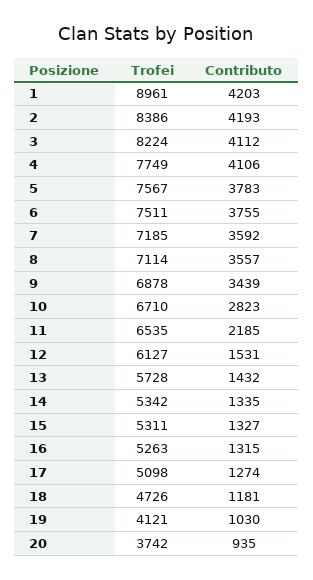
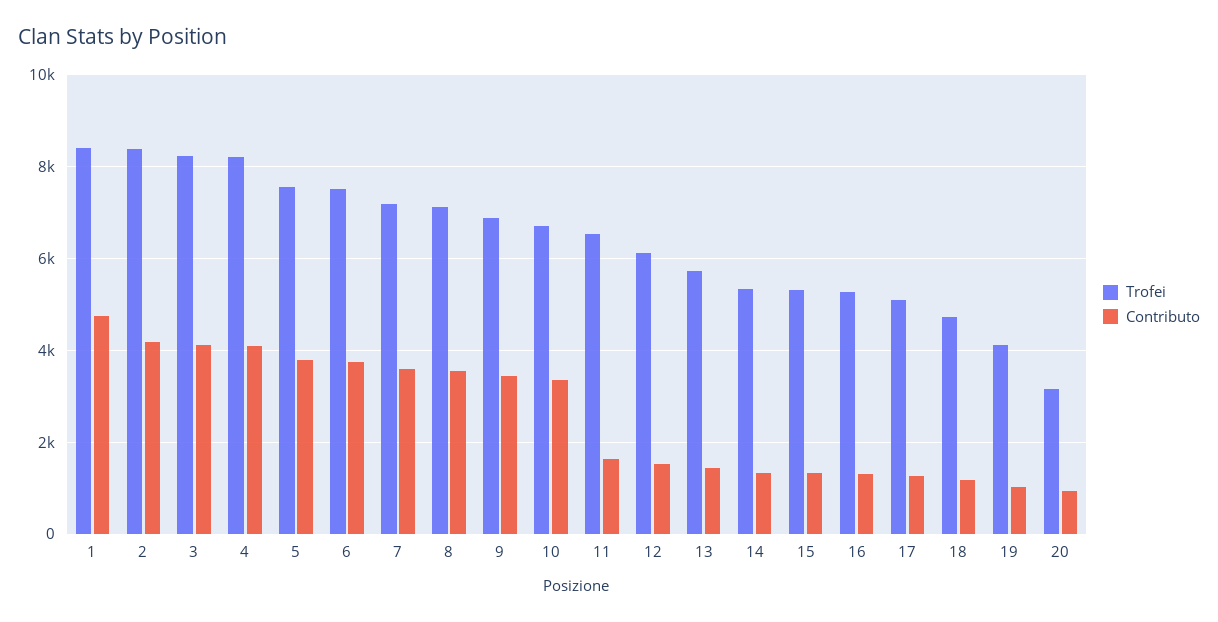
  {
    "Trofei": {
-     "1": 8961,
+     "1": 8400,
      "2": 8386,
      "3": 8224,
-     "4": 7749,
+     "4": 8200,
      "5": 7567,
      "6": 7511,
      "7": 7185,
      "8": 7114,
      "9": 6878,
      "10": 6710,
      "11": 6535,
      "12": 6127,
      "13": 5728,
      "14": 5342,
      "15": 5311,
      "16": 5263,
      "17": 5098,
      "18": 4726,
      "19": 4121,
-     "20": 3742
+     "20": 3200
    },
    "Contributo": {
-     "1": 4203,
+     "1": 4800,
      "2": 4193,
      "3": 4112,
      "4": 4106,
      "5": 3783,
      "6": 3755,
      "7": 3592,
      "8": 3557,
      "9": 3439,
-     "10": 2823,
+     "10": 3400,
-     "11": 2185,
+     "11": 1600,
      "12": 1531,
      "13": 1432,
      "14": 1335,
      "15": 1327,
      "16": 1315,
      "17": 1274,
      "18": 1181,
      "19": 1030,
      "20": 935
    }
  }

